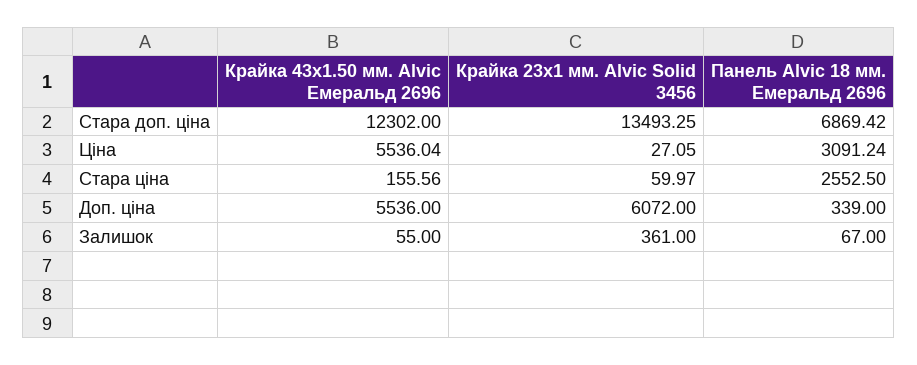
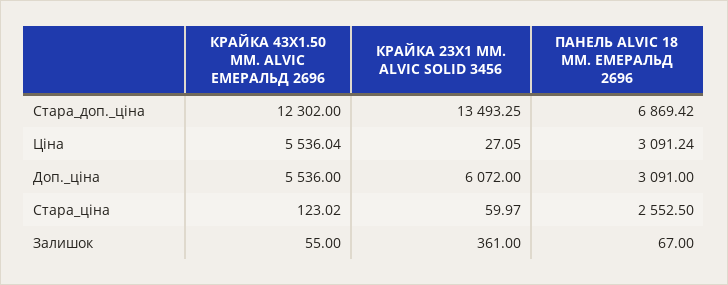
  {
    "Крайка 43x1.50 мм. Alvic Емеральд 2696": {
      "Стара доп. ціна": 12302,
      "Ціна": 5536.04,
-     "Стара ціна": 155.56,
+     "Стара ціна": 123.02,
      "Доп. ціна": 5536,
      "Залишок": 55
    },
    "Крайка 23x1 мм. Alvic Solid 3456": {
      "Стара доп. ціна": 13493.25,
      "Ціна": 27.05,
      "Стара ціна": 59.97,
      "Доп. ціна": 6072,
      "Залишок": 361
    },
    "Панель Alvic 18 мм. Емеральд 2696": {
      "Стара доп. ціна": 6869.42,
      "Ціна": 3091.24,
      "Стара ціна": 2552.5,
-     "Доп. ціна": 339,
+     "Доп. ціна": 3091,
      "Залишок": 67
    }
  }

